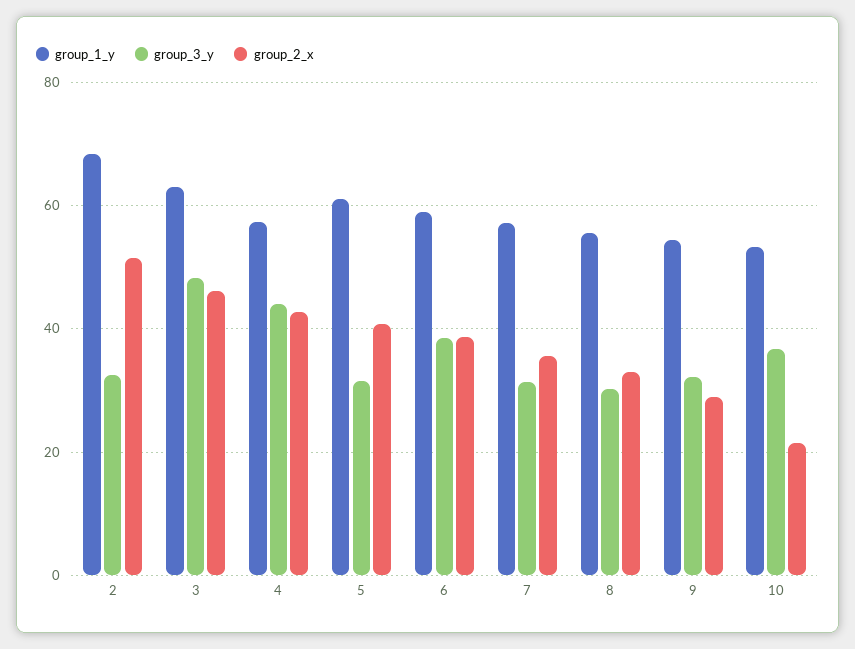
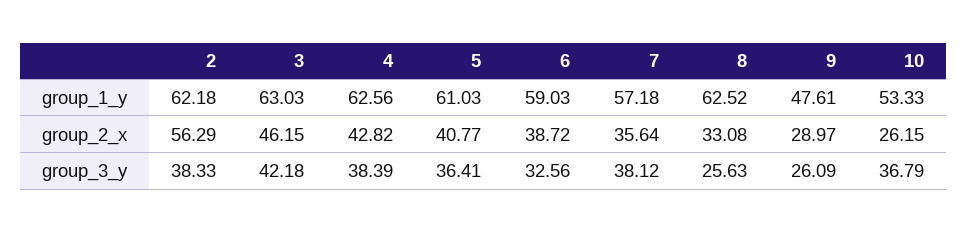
  {
    "group_1_y": {
-     "2": 68,
+     "2": 62.18,
      "3": 63.03,
-     "4": 58,
+     "4": 62.56,
      "5": 61.03,
      "6": 59.03,
      "7": 57.18,
-     "8": 56,
+     "8": 62.52,
-     "9": 54,
+     "9": 47.61,
      "10": 53.33
    },
    "group_3_y": {
-     "2": 32,
+     "2": 38.33,
-     "3": 48,
+     "3": 42.18,
-     "4": 44,
+     "4": 38.39,
-     "5": 32,
+     "5": 36.41,
-     "6": 38,
+     "6": 32.56,
-     "7": 32,
+     "7": 38.12,
-     "8": 30,
+     "8": 25.63,
-     "9": 32,
+     "9": 26.09,
      "10": 36.79
    },
    "group_2_x": {
-     "2": 52,
+     "2": 56.29,
      "3": 46.15,
      "4": 42.82,
      "5": 40.77,
      "6": 38.72,
      "7": 35.64,
      "8": 33.08,
      "9": 28.97,
-     "10": 22
+     "10": 26.15
    }
  }

